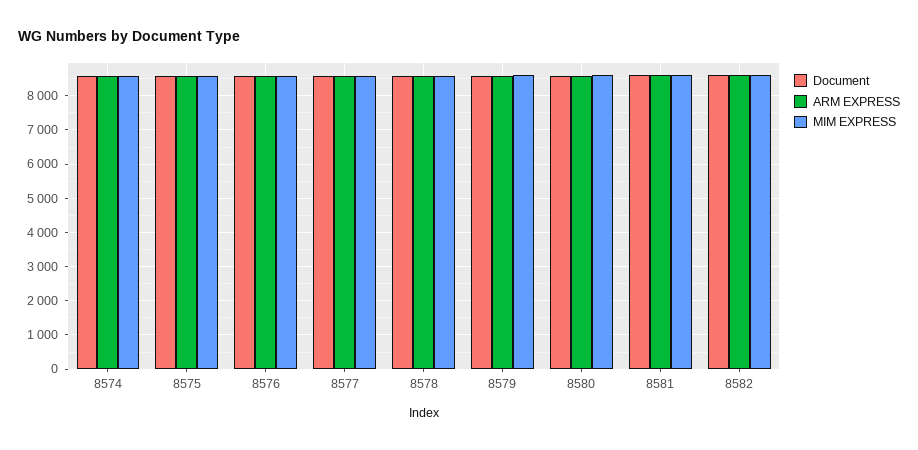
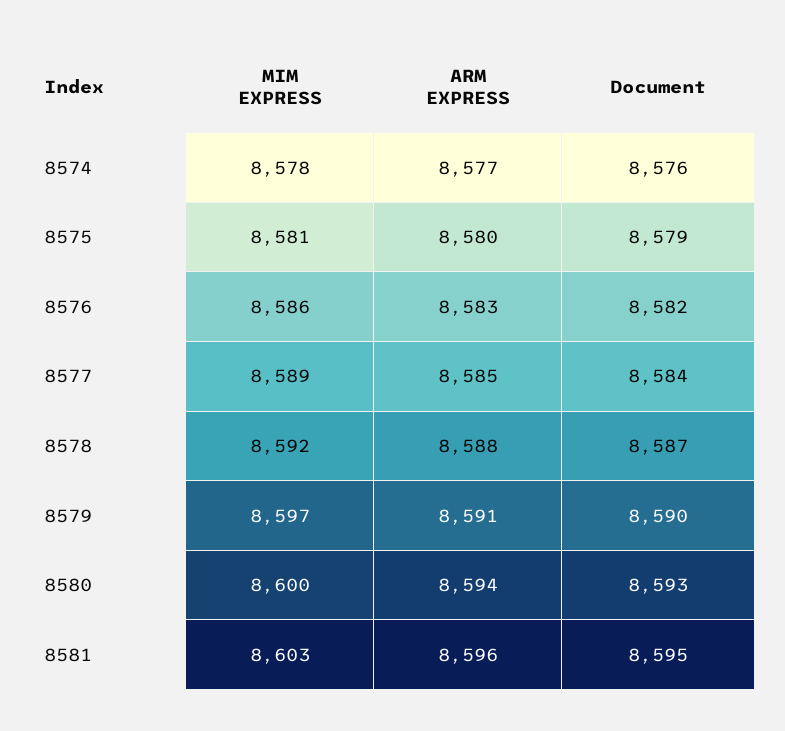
  {
    "Document": {
      "8574": 8576,
      "8575": 8579,
      "8576": 8582,
      "8577": 8584,
      "8578": 8587,
      "8579": 8590,
      "8580": 8593,
-     "8581": 8595,
+     "8581": 8595
-     "8582": 8600
    },
    "ARM EXPRESS": {
      "8574": 8577,
      "8575": 8580,
      "8576": 8583,
      "8577": 8585,
      "8578": 8588,
      "8579": 8591,
      "8580": 8594,
-     "8581": 8596,
+     "8581": 8596
-     "8582": 8600
    },
    "MIM EXPRESS": {
      "8574": 8578,
      "8575": 8581,
      "8576": 8586,
      "8577": 8589,
      "8578": 8592,
      "8579": 8597,
      "8580": 8600,
-     "8581": 8603,
+     "8581": 8603
-     "8582": 8600
    }
  }

